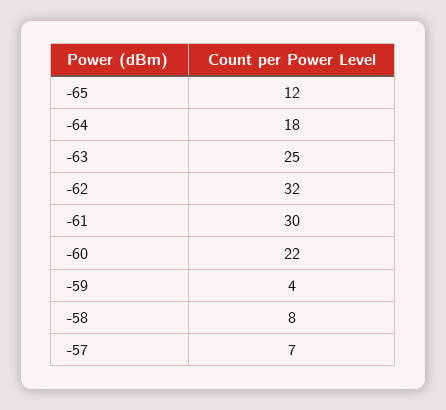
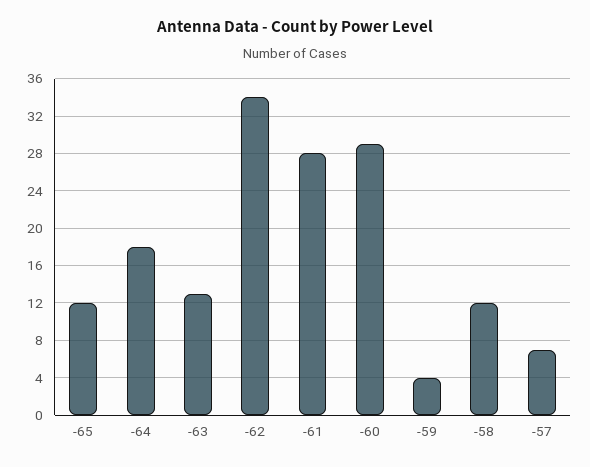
  {
    "-65": 12,
    "-64": 18,
-   "-63": 25,
+   "-63": 13,
-   "-62": 32,
+   "-62": 34,
-   "-61": 30,
+   "-61": 28,
-   "-60": 22,
+   "-60": 29,
    "-59": 4,
-   "-58": 8,
+   "-58": 12,
    "-57": 7
  }

